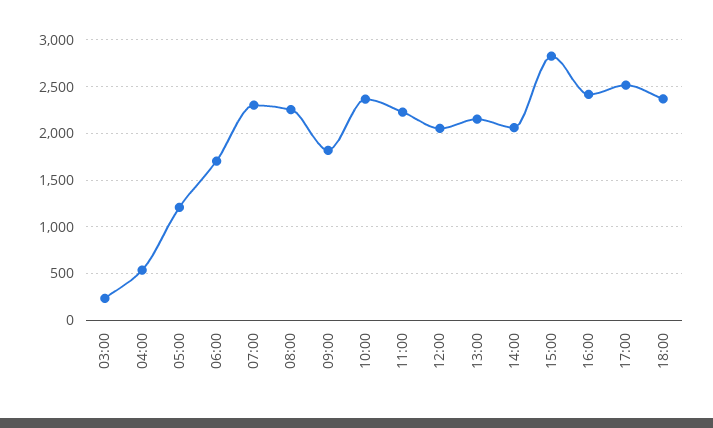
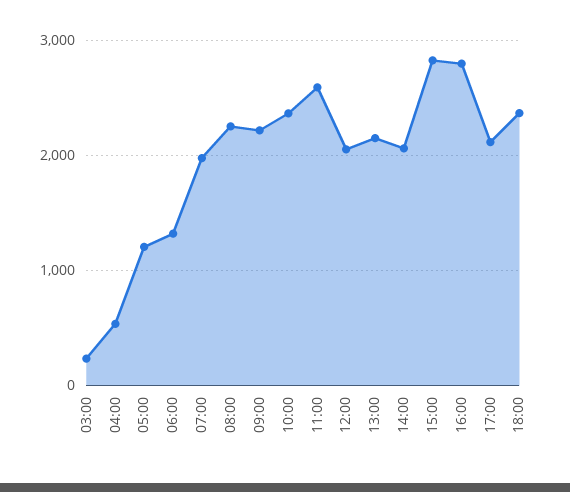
  {
    "03:00": 200,
    "04:00": 500,
    "05:00": 1200,
-   "06:00": 1700,
+   "06:00": 1300,
-   "07:00": 2300,
+   "07:00": 2000,
    "08:00": 2300,
-   "09:00": 1800,
+   "09:00": 2200,
    "10:00": 2400,
-   "11:00": 2200,
+   "11:00": 2600,
    "12:00": 2100,
    "13:00": 2200,
    "14:00": 2100,
    "15:00": 2800,
-   "16:00": 2400,
+   "16:00": 2800,
-   "17:00": 2500,
+   "17:00": 2100,
    "18:00": 2400
  }

